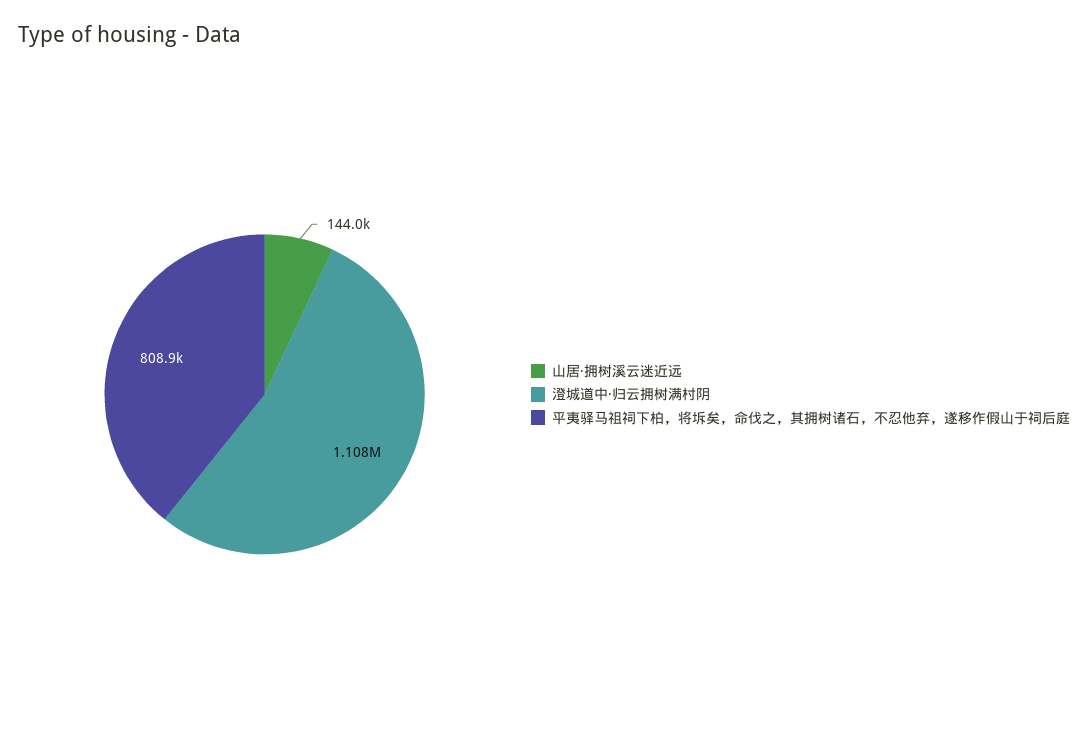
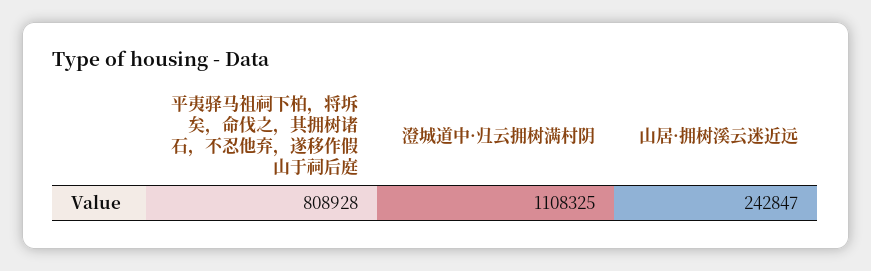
  {
-   "山居·拥树溪云迷近远": 144000,
+   "山居·拥树溪云迷近远": 242847,
    "澄城道中·归云拥树满村阴": 1108325,
    "平夷驿马祖祠下柏，将坼矣，命伐之，其拥树诸石，不忍他弃，遂移作假山于祠后庭": 808928
  }

